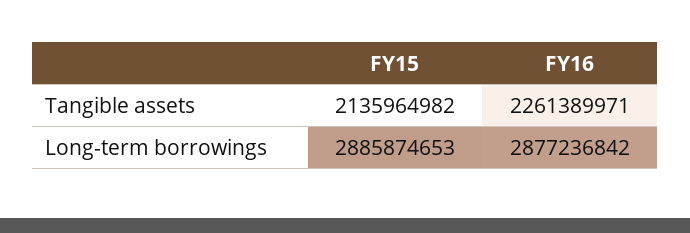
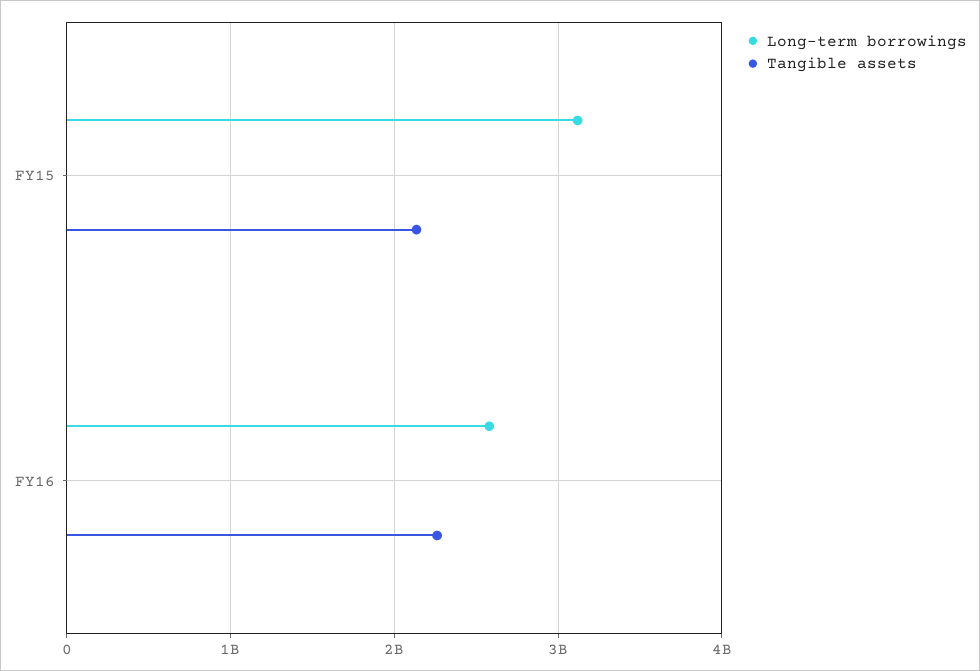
  {
    "Tangible assets": {
      "FY15": 2135964982,
      "FY16": 2261389971
    },
    "Long-term borrowings": {
-     "FY15": 2885874653,
+     "FY15": 3100000000,
-     "FY16": 2877236842
+     "FY16": 2600000000
    }
  }

